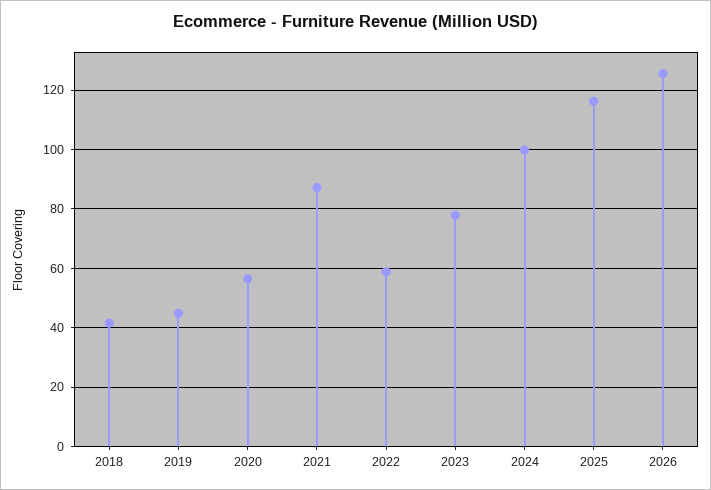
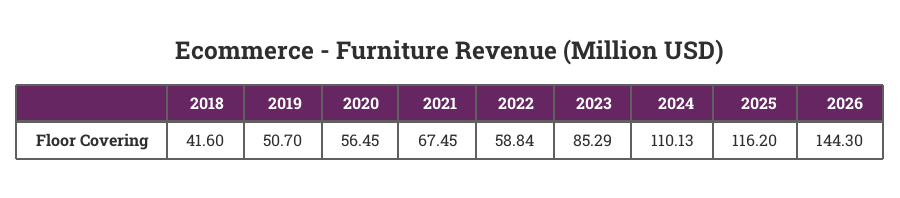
  {
    "2018": 41.6,
-   "2019": 45,
+   "2019": 50.7,
    "2020": 56.45,
-   "2021": 87.5,
+   "2021": 67.45,
    "2022": 58.84,
-   "2023": 77.5,
+   "2023": 85.29,
-   "2024": 100,
+   "2024": 110.13,
    "2025": 116.2,
-   "2026": 125
+   "2026": 144.3
  }

